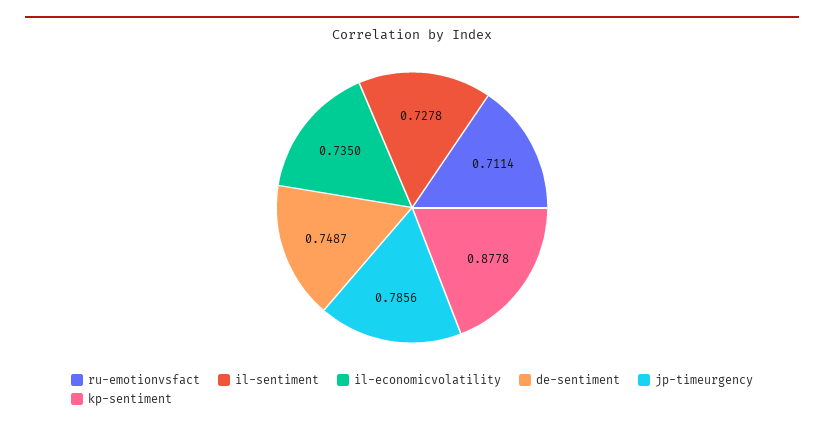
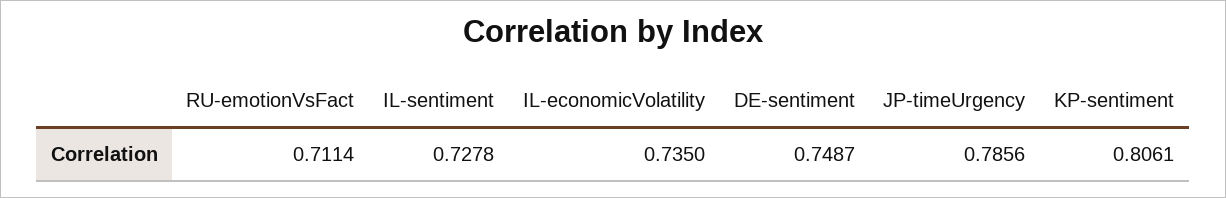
  {
    "ru-emotionvsfact": 0.7114,
    "il-sentiment": 0.7278,
    "il-economicvolatility": 0.735,
    "de-sentiment": 0.7487,
    "jp-timeurgency": 0.7856,
-   "kp-sentiment": 0.8778
+   "kp-sentiment": 0.8061
  }

